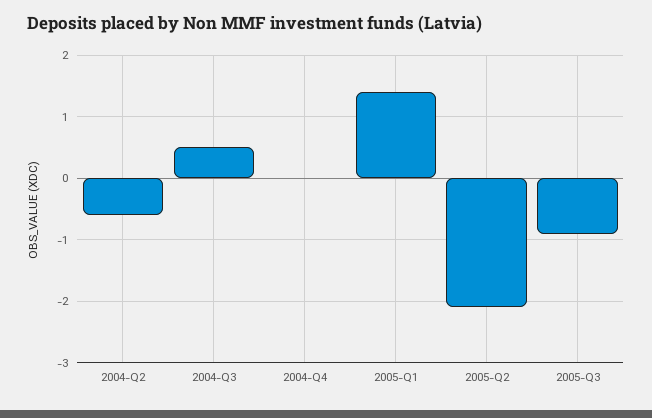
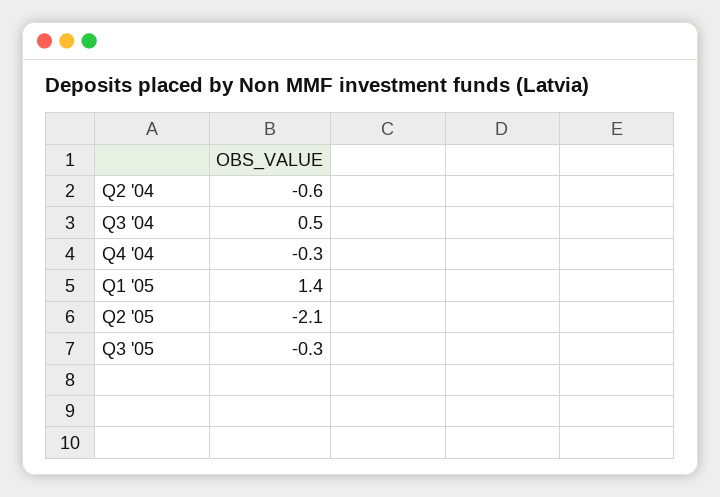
  {
    "2004-Q2": -0.6,
    "2004-Q3": 0.5,
-   "2004-Q4": 0,
+   "2004-Q4": -0.3,
    "2005-Q1": 1.4,
    "2005-Q2": -2.1,
-   "2005-Q3": -0.9
+   "2005-Q3": -0.3
  }

